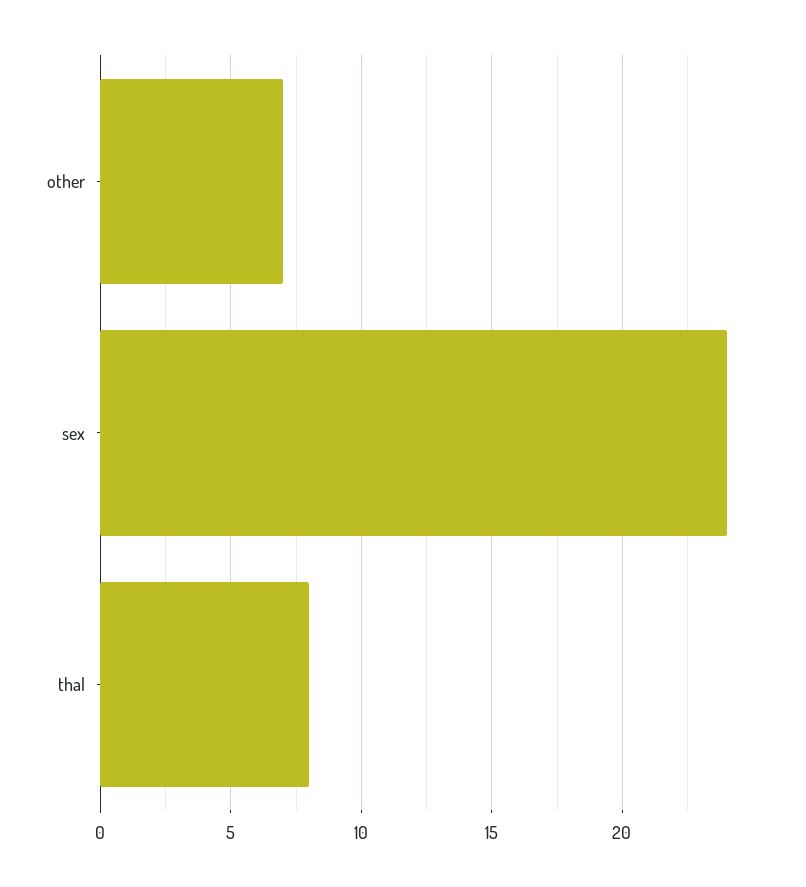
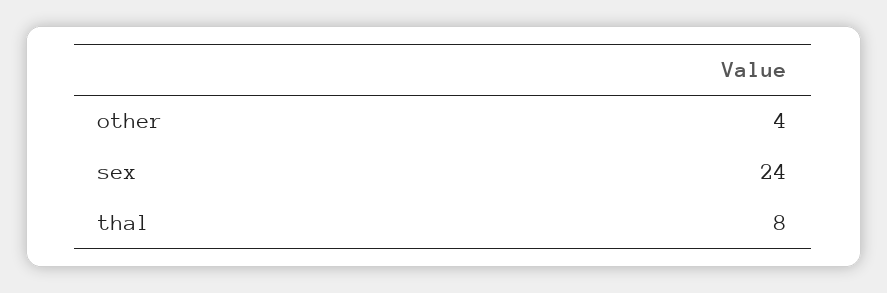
  {
-   "other": 7,
+   "other": 4,
    "sex": 24,
    "thal": 8
  }

